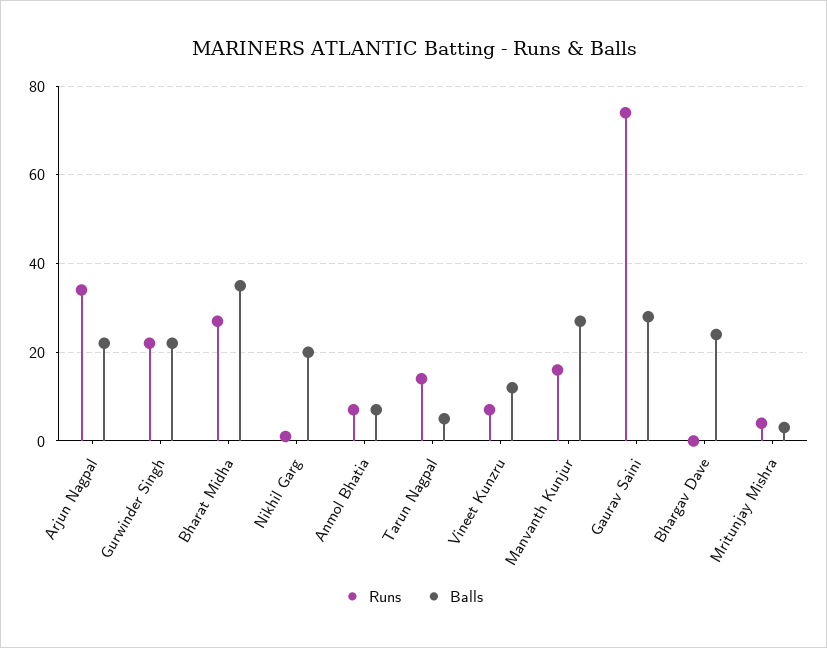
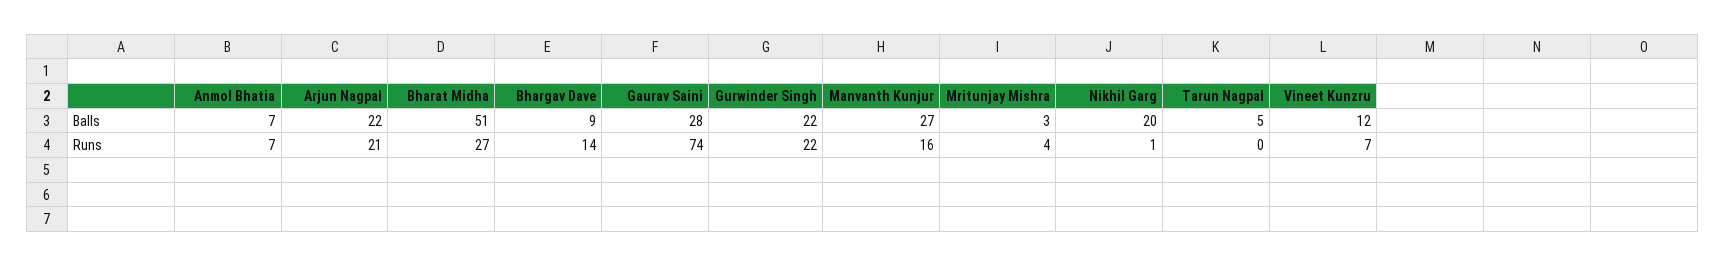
  {
    "Runs": {
-     "Arjun Nagpal": 35,
+     "Arjun Nagpal": 21,
      "Gurwinder Singh": 22,
      "Bharat Midha": 27,
      "Nikhil Garg": 1,
      "Anmol Bhatia": 7,
-     "Tarun Nagpal": 15,
+     "Tarun Nagpal": 0,
      "Vineet Kunzru": 7,
      "Manvanth Kunjur": 16,
      "Gaurav Saini": 74,
-     "Bhargav Dave": 0,
+     "Bhargav Dave": 14,
      "Mritunjay Mishra": 4
    },
    "Balls": {
      "Arjun Nagpal": 22,
      "Gurwinder Singh": 22,
-     "Bharat Midha": 35,
+     "Bharat Midha": 51,
      "Nikhil Garg": 20,
      "Anmol Bhatia": 7,
      "Tarun Nagpal": 5,
      "Vineet Kunzru": 12,
      "Manvanth Kunjur": 27,
      "Gaurav Saini": 28,
-     "Bhargav Dave": 25,
+     "Bhargav Dave": 9,
      "Mritunjay Mishra": 3
    }
  }

